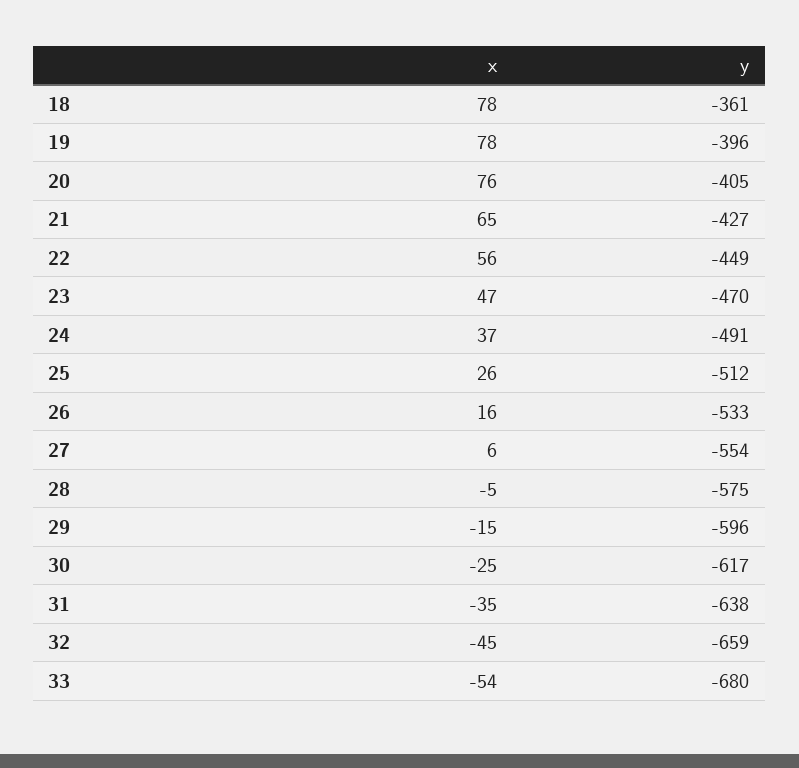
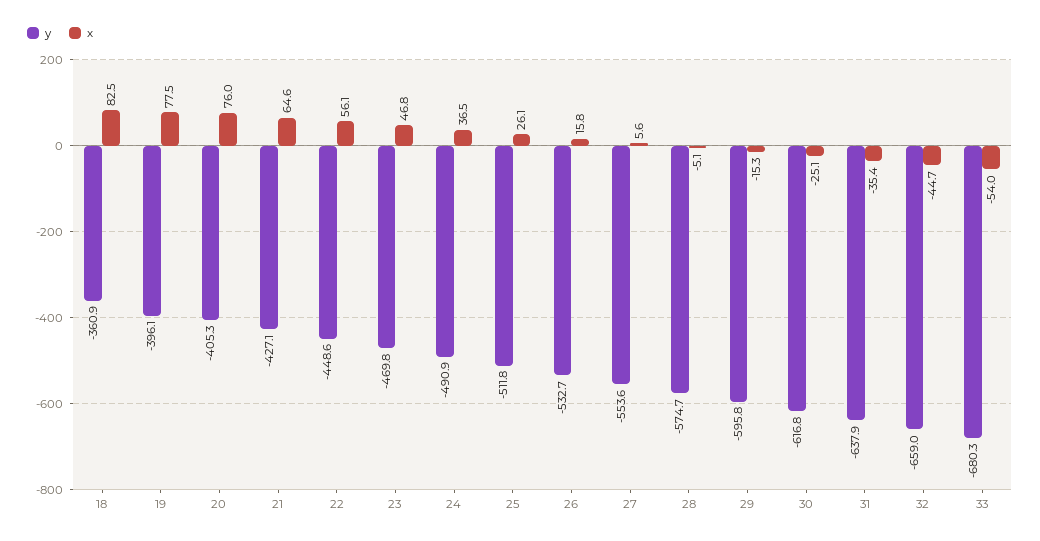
  {
    "x": {
-     "18": 78,
+     "18": 82.5,
      "19": 77.5,
      "20": 76,
      "21": 64.6,
      "22": 56.1,
      "23": 46.8,
      "24": 36.5,
      "25": 26.1,
      "26": 15.8,
      "27": 5.6,
      "28": -5.1,
      "29": -15.3,
      "30": -25.1,
      "31": -35.4,
      "32": -44.7,
      "33": -54
    },
    "y": {
      "18": -360.9,
      "19": -396.1,
      "20": -405.3,
      "21": -427.1,
      "22": -448.6,
      "23": -469.8,
      "24": -490.9,
      "25": -511.8,
      "26": -532.7,
      "27": -553.6,
      "28": -574.7,
      "29": -595.8,
      "30": -616.8,
      "31": -637.9,
      "32": -659,
      "33": -680.3
    }
  }

